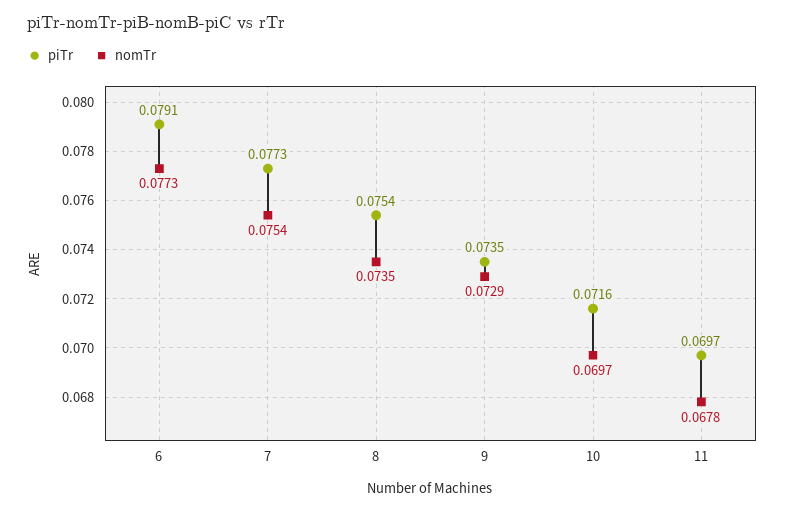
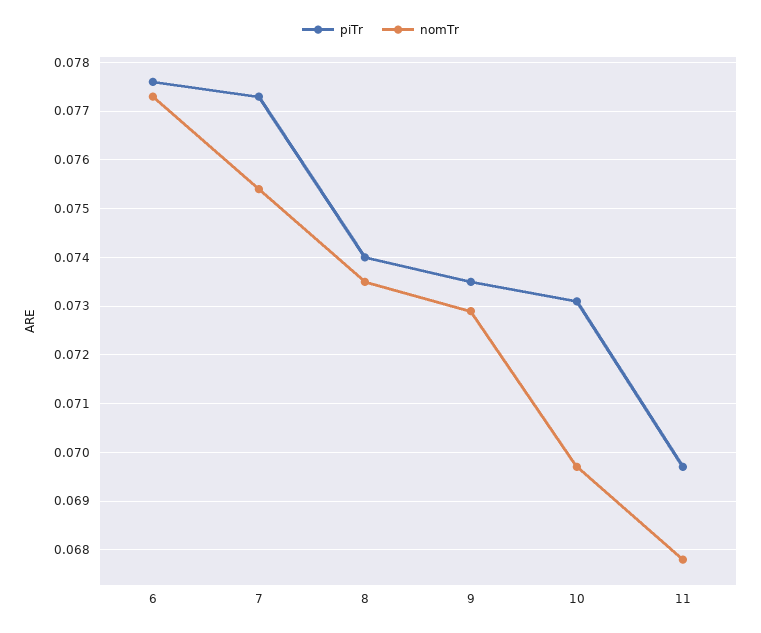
  {
    "piTr": {
-     "6": 0.0791,
+     "6": 0.0775,
      "7": 0.0773,
-     "8": 0.0754,
+     "8": 0.074,
      "9": 0.0735,
-     "10": 0.0716,
+     "10": 0.073,
      "11": 0.0697
    },
    "nomTr": {
      "6": 0.0773,
      "7": 0.0754,
      "8": 0.0735,
      "9": 0.0729,
      "10": 0.0697,
      "11": 0.0678
    }
  }

